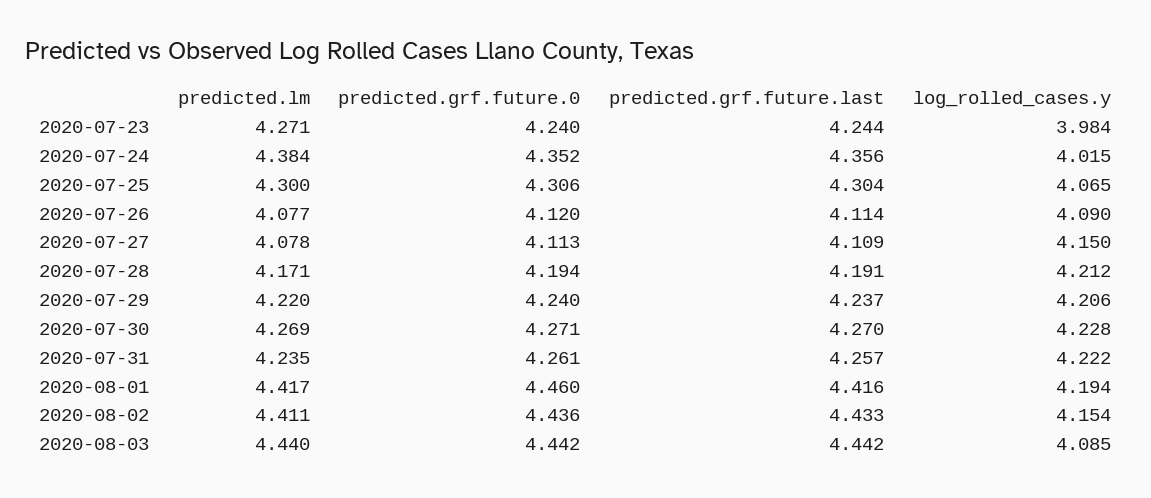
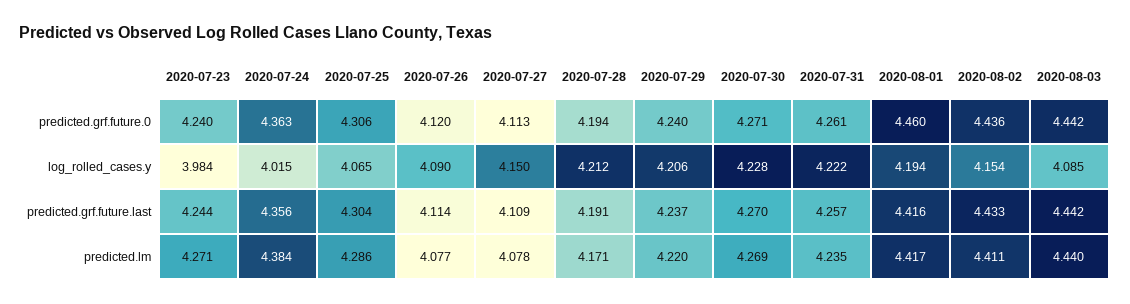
  {
    "predicted.lm": {
      "2020-07-23": 4.271,
      "2020-07-24": 4.384,
-     "2020-07-25": 4.3,
+     "2020-07-25": 4.286,
      "2020-07-26": 4.077,
      "2020-07-27": 4.078,
      "2020-07-28": 4.171,
      "2020-07-29": 4.22,
      "2020-07-30": 4.269,
      "2020-07-31": 4.235,
      "2020-08-01": 4.417,
      "2020-08-02": 4.411,
      "2020-08-03": 4.44
    },
    "predicted.grf.future.0": {
      "2020-07-23": 4.24,
-     "2020-07-24": 4.352,
+     "2020-07-24": 4.363,
      "2020-07-25": 4.306,
      "2020-07-26": 4.12,
      "2020-07-27": 4.113,
      "2020-07-28": 4.194,
      "2020-07-29": 4.24,
      "2020-07-30": 4.271,
      "2020-07-31": 4.261,
      "2020-08-01": 4.46,
      "2020-08-02": 4.436,
      "2020-08-03": 4.442
    },
    "predicted.grf.future.last": {
      "2020-07-23": 4.244,
      "2020-07-24": 4.356,
      "2020-07-25": 4.304,
      "2020-07-26": 4.114,
      "2020-07-27": 4.109,
      "2020-07-28": 4.191,
      "2020-07-29": 4.237,
      "2020-07-30": 4.27,
      "2020-07-31": 4.257,
      "2020-08-01": 4.416,
      "2020-08-02": 4.433,
      "2020-08-03": 4.442
    },
    "log_rolled_cases.y": {
      "2020-07-23": 3.984,
      "2020-07-24": 4.015,
      "2020-07-25": 4.065,
      "2020-07-26": 4.09,
      "2020-07-27": 4.15,
      "2020-07-28": 4.212,
      "2020-07-29": 4.206,
      "2020-07-30": 4.228,
      "2020-07-31": 4.222,
      "2020-08-01": 4.194,
      "2020-08-02": 4.154,
      "2020-08-03": 4.085
    }
  }

